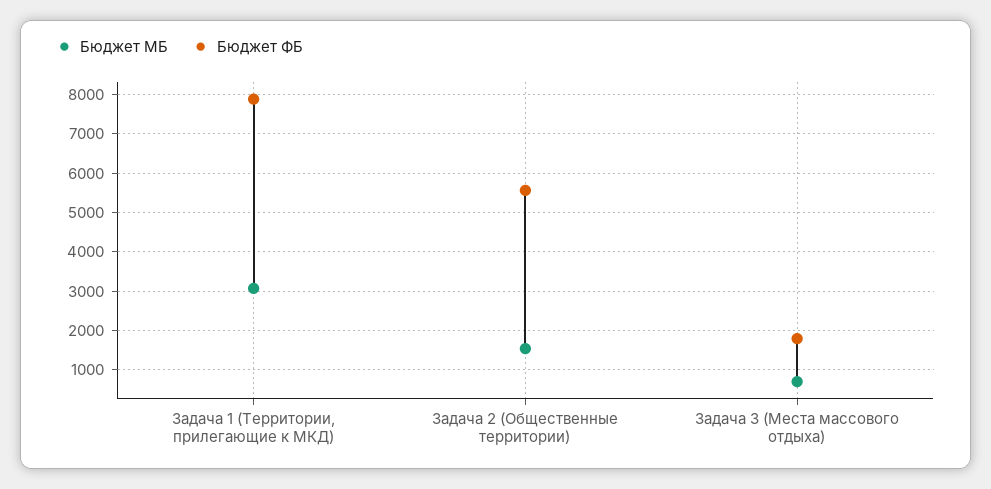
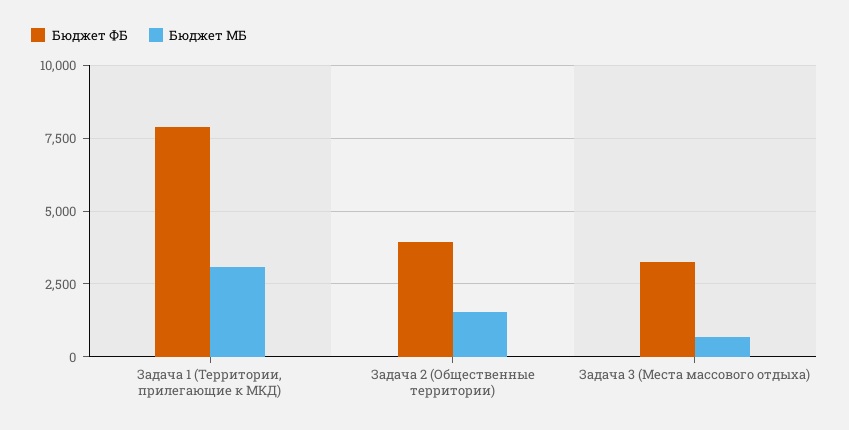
  {
    "Бюджет МБ": {
      "Задача 1 (Территории, прилегающие к МКД)": 3000,
      "Задача 2 (Общественные территории)": 1600,
      "Задача 3 (Места массового отдыха)": 600
    },
    "Бюджет ФБ": {
      "Задача 1 (Территории, прилегающие к МКД)": 7800,
-     "Задача 2 (Общественные территории)": 5600,
+     "Задача 2 (Общественные территории)": 4000,
-     "Задача 3 (Места массового отдыха)": 1800
+     "Задача 3 (Места массового отдыха)": 3250
    }
  }

